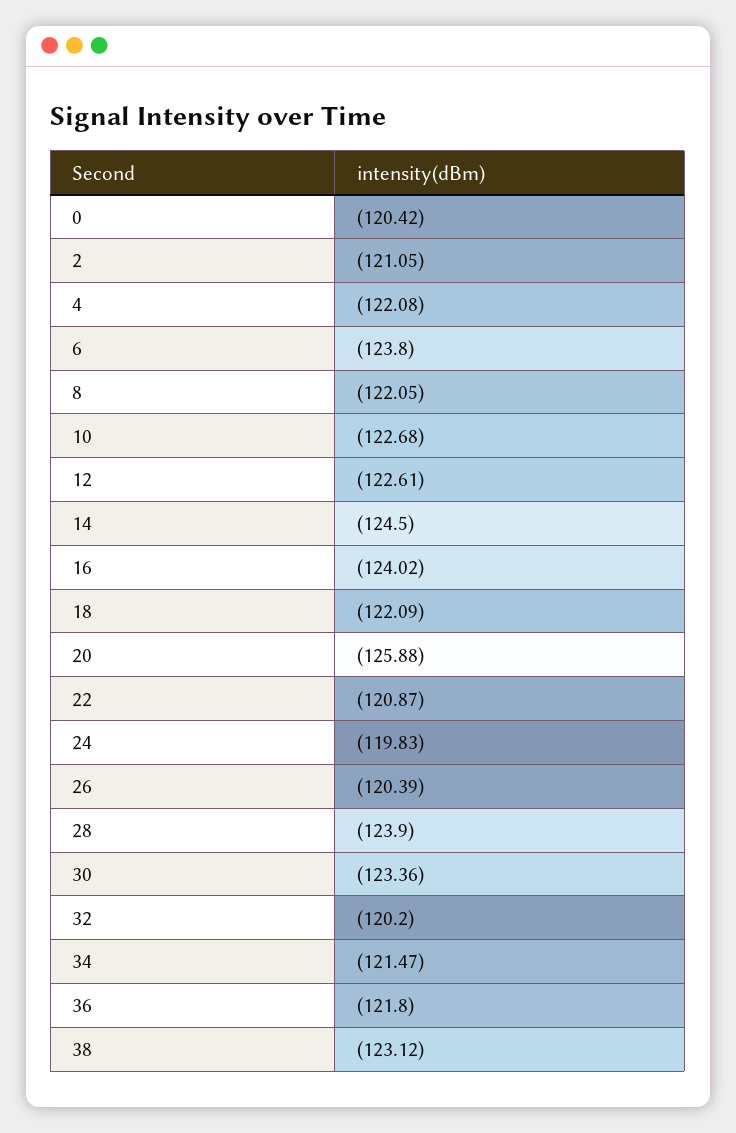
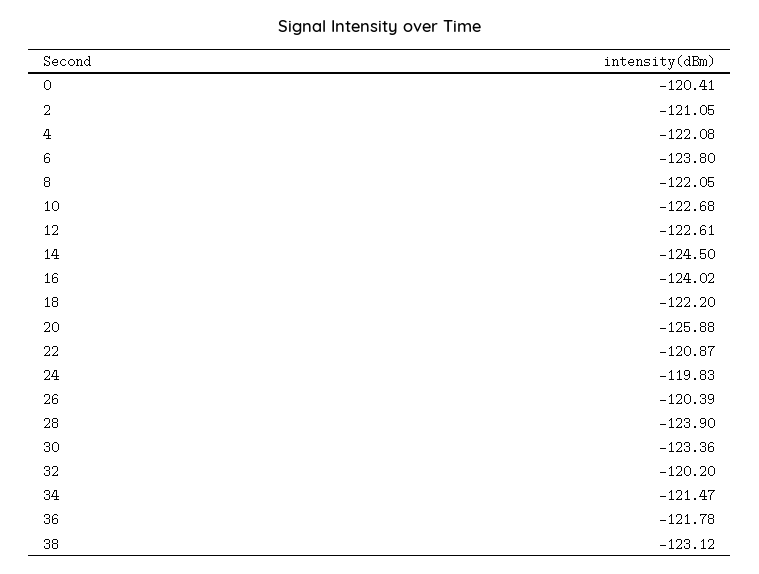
  {
-   "0": -120.42,
+   "0": -120.41,
    "2": -121.05,
    "4": -122.08,
    "6": -123.8,
    "8": -122.05,
    "10": -122.68,
    "12": -122.61,
    "14": -124.5,
    "16": -124.02,
-   "18": -122.09,
+   "18": -122.2,
    "20": -125.88,
    "22": -120.87,
    "24": -119.83,
    "26": -120.39,
    "28": -123.9,
    "30": -123.36,
    "32": -120.2,
    "34": -121.47,
-   "36": -121.8,
+   "36": -121.78,
    "38": -123.12
  }

